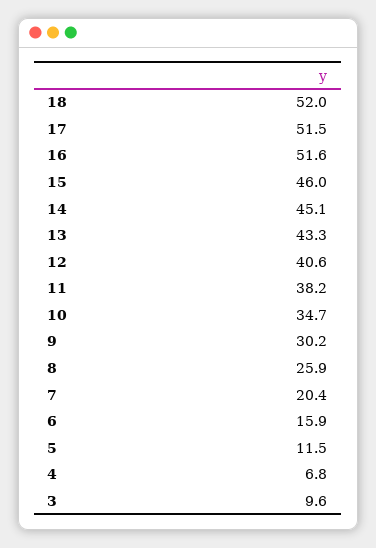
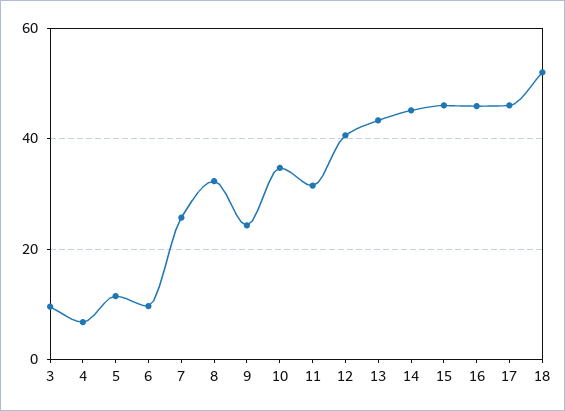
  {
    "18": 52,
-   "17": 51.5,
+   "17": 46,
-   "16": 51.6,
+   "16": 46,
    "15": 46,
    "14": 45.1,
    "13": 43.3,
    "12": 40.6,
-   "11": 38.2,
+   "11": 32,
    "10": 34.7,
-   "9": 30.2,
+   "9": 24,
-   "8": 25.9,
+   "8": 32,
-   "7": 20.4,
+   "7": 26,
-   "6": 15.9,
+   "6": 10,
    "5": 11.5,
    "4": 6.8,
    "3": 9.6
  }

